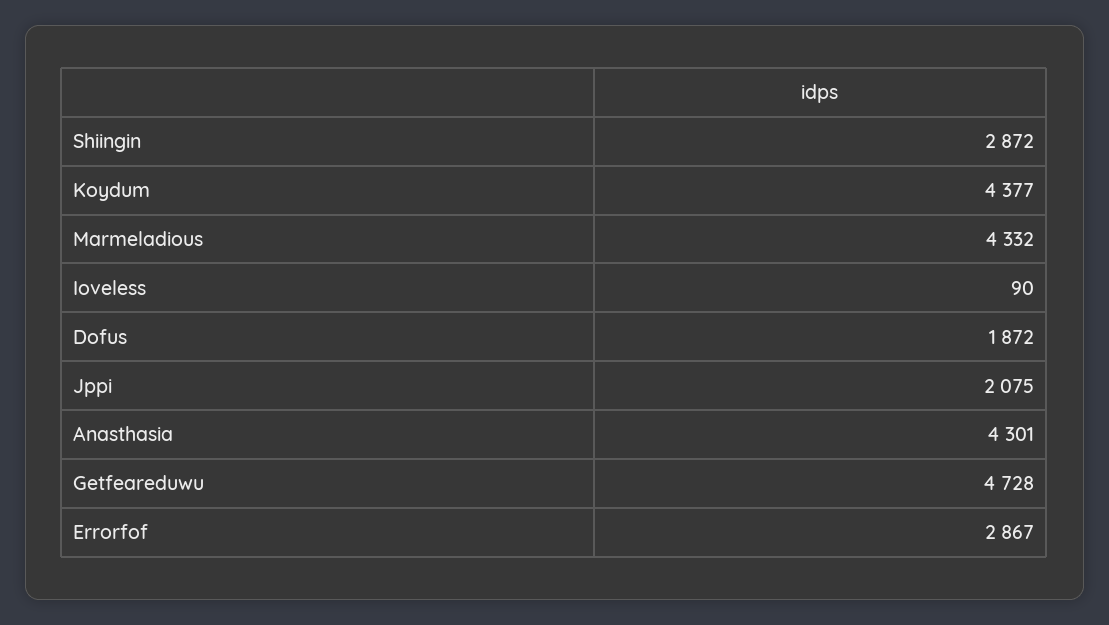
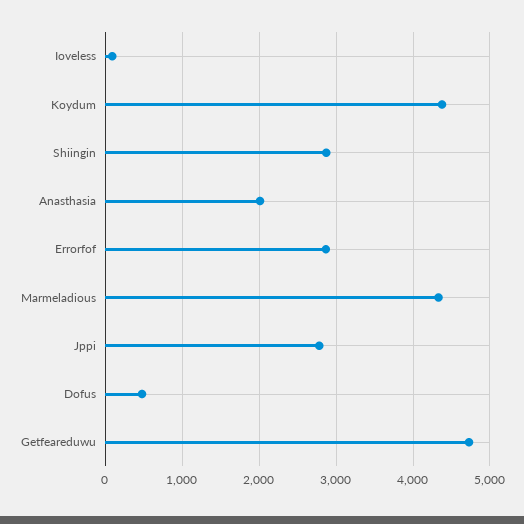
  {
    "Shiingin": 2872,
    "Koydum": 4377,
    "Marmeladious": 4332,
    "Ioveless": 90,
-   "Dofus": 1872,
+   "Dofus": 500,
-   "Jppi": 2075,
+   "Jppi": 2800,
-   "Anasthasia": 4301,
+   "Anasthasia": 2000,
    "Getfeareduwu": 4728,
    "Errorfof": 2867
  }

